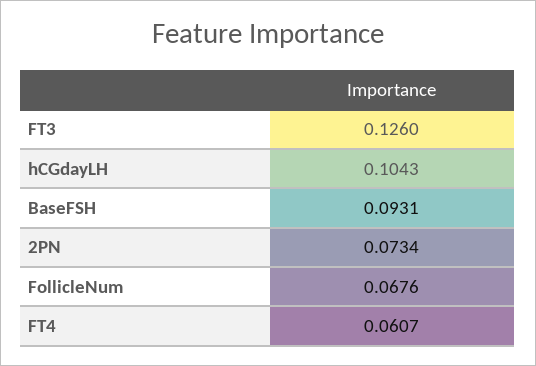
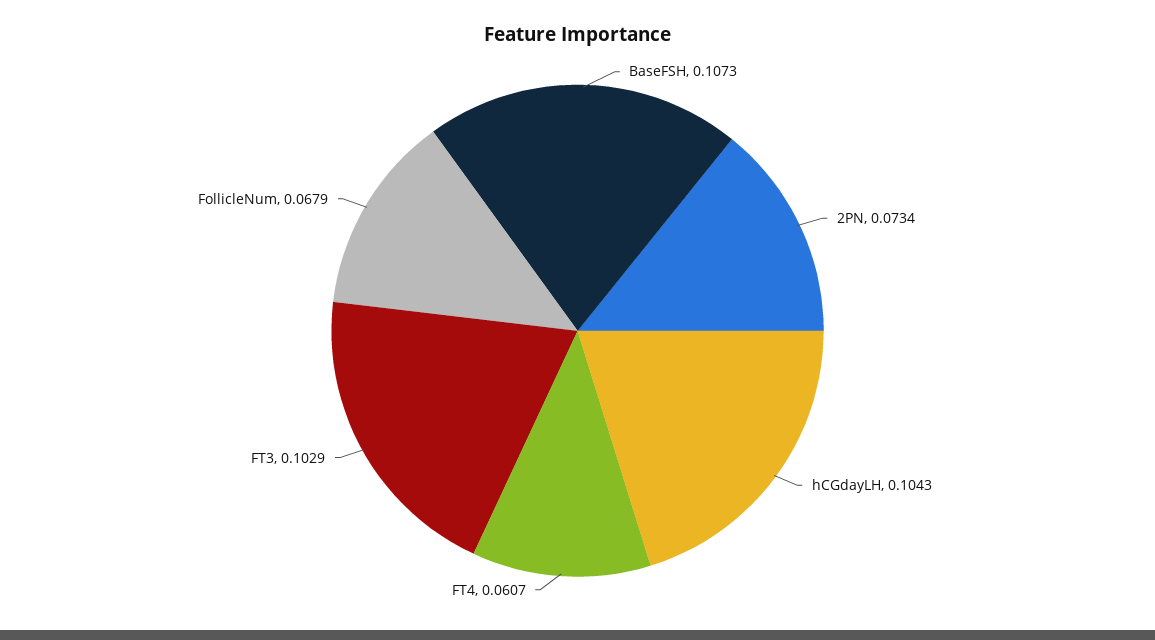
  {
-   "FT3": 0.126,
+   "FT3": 0.1029,
    "hCGdayLH": 0.1043,
-   "BaseFSH": 0.0931,
+   "BaseFSH": 0.1073,
    "2PN": 0.0734,
-   "FollicleNum": 0.0676,
+   "FollicleNum": 0.0679,
    "FT4": 0.0607
  }

